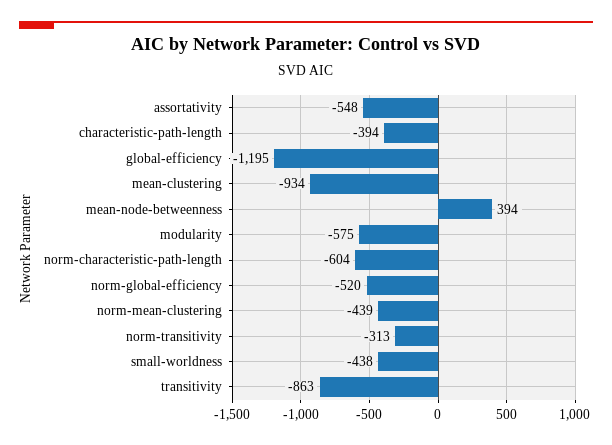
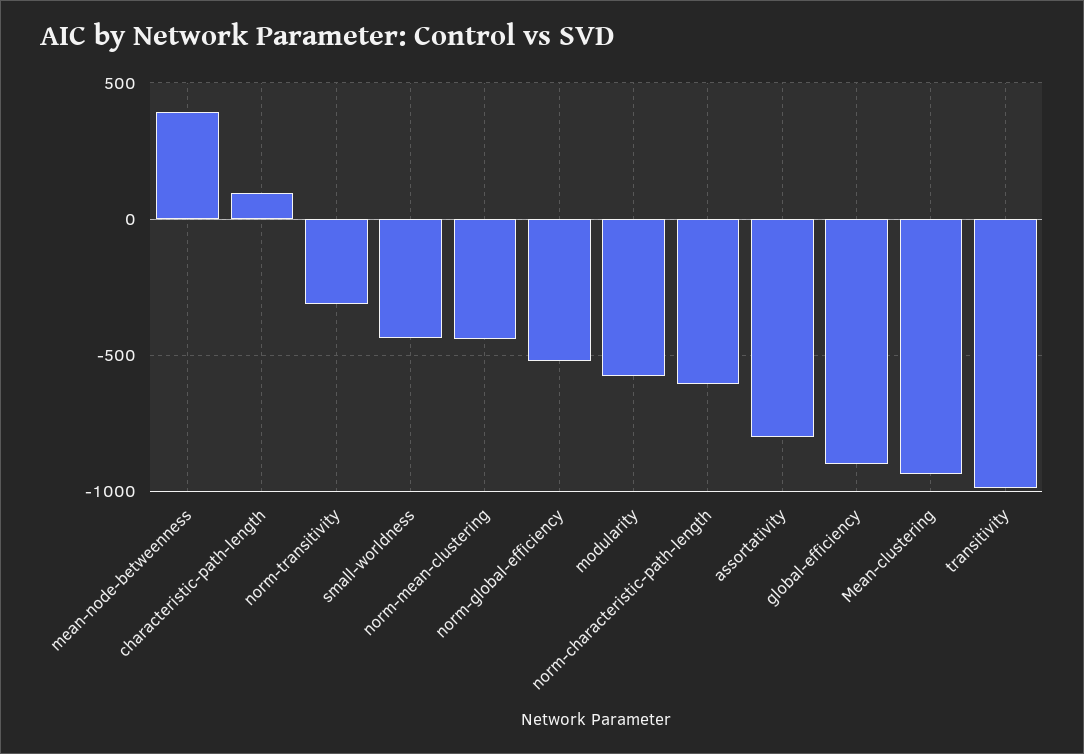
  {
-   "assortativity": -548,
+   "assortativity": -800,
-   "characteristic-path-length": -394,
+   "characteristic-path-length": 100,
-   "global-efficiency": -1195,
+   "global-efficiency": -900,
    "mean-clustering": -934,
    "mean-node-betweenness": 394,
    "modularity": -575,
    "norm-characteristic-path-length": -604,
    "norm-global-efficiency": -520,
    "norm-mean-clustering": -439,
    "norm-transitivity": -313,
    "small-worldness": -438,
-   "transitivity": -863
+   "transitivity": -1000
  }

